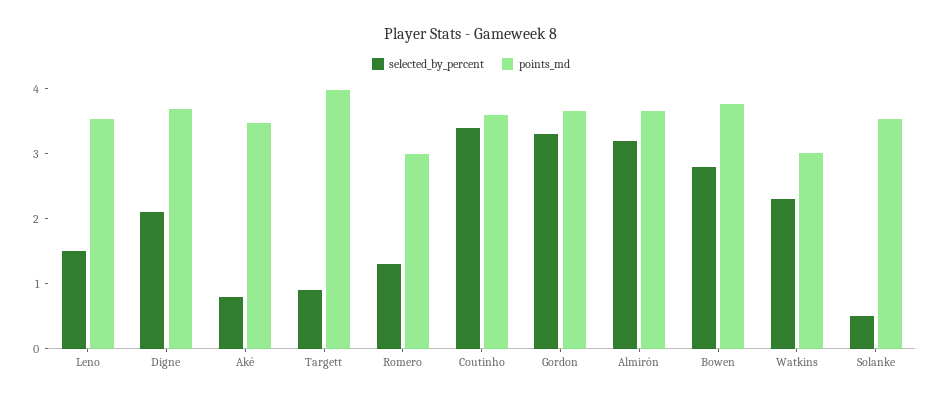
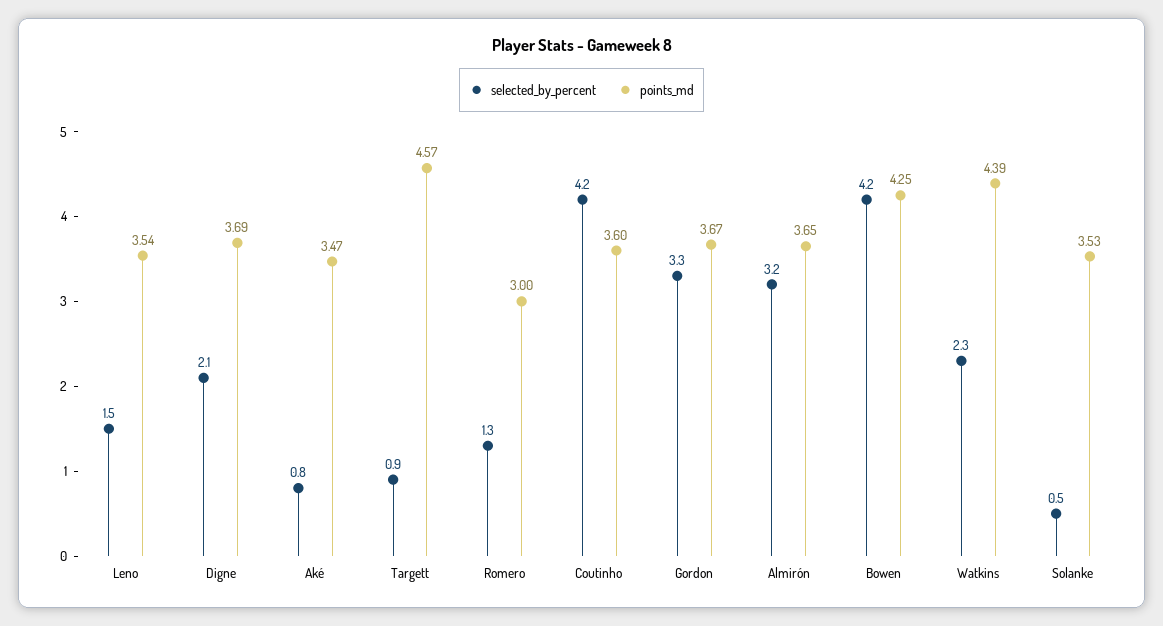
  {
    "selected_by_percent": {
      "Leno": 1.5,
      "Digne": 2.1,
      "Aké": 0.8,
      "Targett": 0.9,
      "Romero": 1.3,
-     "Coutinho": 3.4,
+     "Coutinho": 4.2,
      "Gordon": 3.3,
      "Almirón": 3.2,
-     "Bowen": 2.8,
+     "Bowen": 4.2,
      "Watkins": 2.3,
      "Solanke": 0.5
    },
    "points_md": {
      "Leno": 3.54,
      "Digne": 3.69,
      "Aké": 3.47,
-     "Targett": 4,
+     "Targett": 4.57,
      "Romero": 3,
      "Coutinho": 3.6,
      "Gordon": 3.67,
      "Almirón": 3.65,
-     "Bowen": 3.8,
+     "Bowen": 4.25,
-     "Watkins": 3,
+     "Watkins": 4.39,
      "Solanke": 3.53
    }
  }

